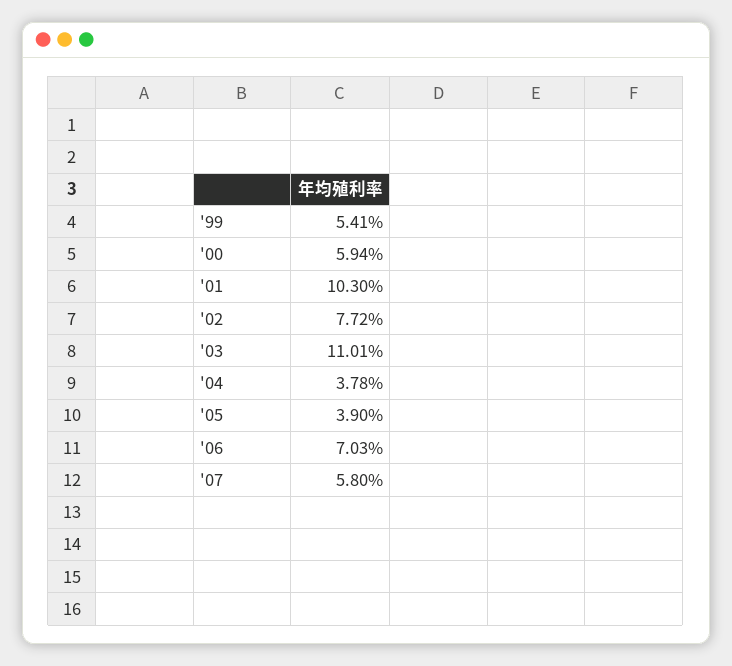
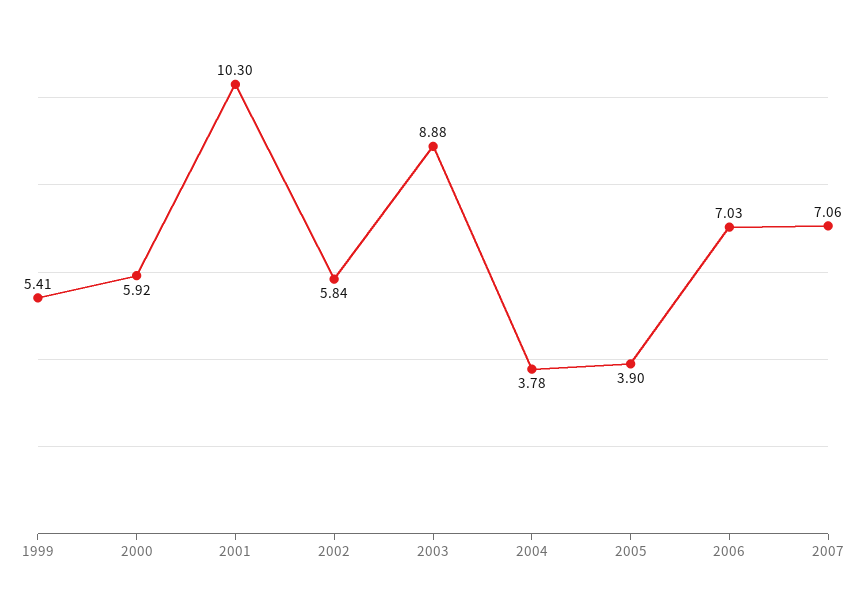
  {
    "'99": 5.41,
-   "'00": 5.94,
+   "'00": 5.92,
    "'01": 10.3,
-   "'02": 7.72,
+   "'02": 5.84,
-   "'03": 11.01,
+   "'03": 8.88,
    "'04": 3.78,
    "'05": 3.9,
    "'06": 7.03,
-   "'07": 5.8
+   "'07": 7.06
  }

